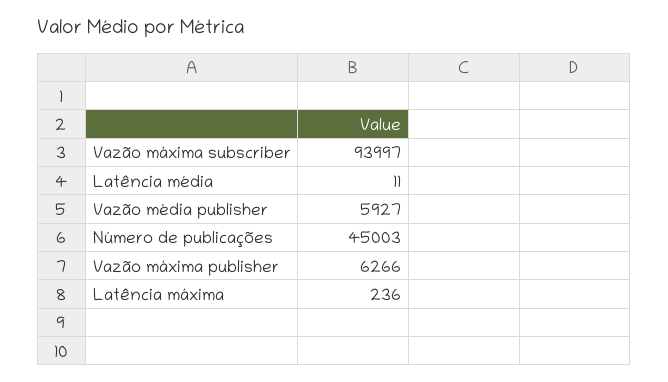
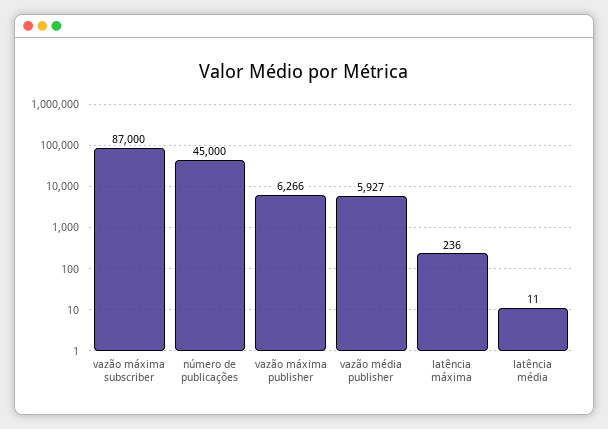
  {
-   "Vazão máxima subscriber": 93997,
+   "Vazão máxima subscriber": 87000,
    "Latência média": 11,
    "Vazão média publisher": 5927,
-   "Número de publicações": 45003,
+   "Número de publicações": 45000,
    "Vazão máxima publisher": 6266,
    "Latência máxima": 236
  }

